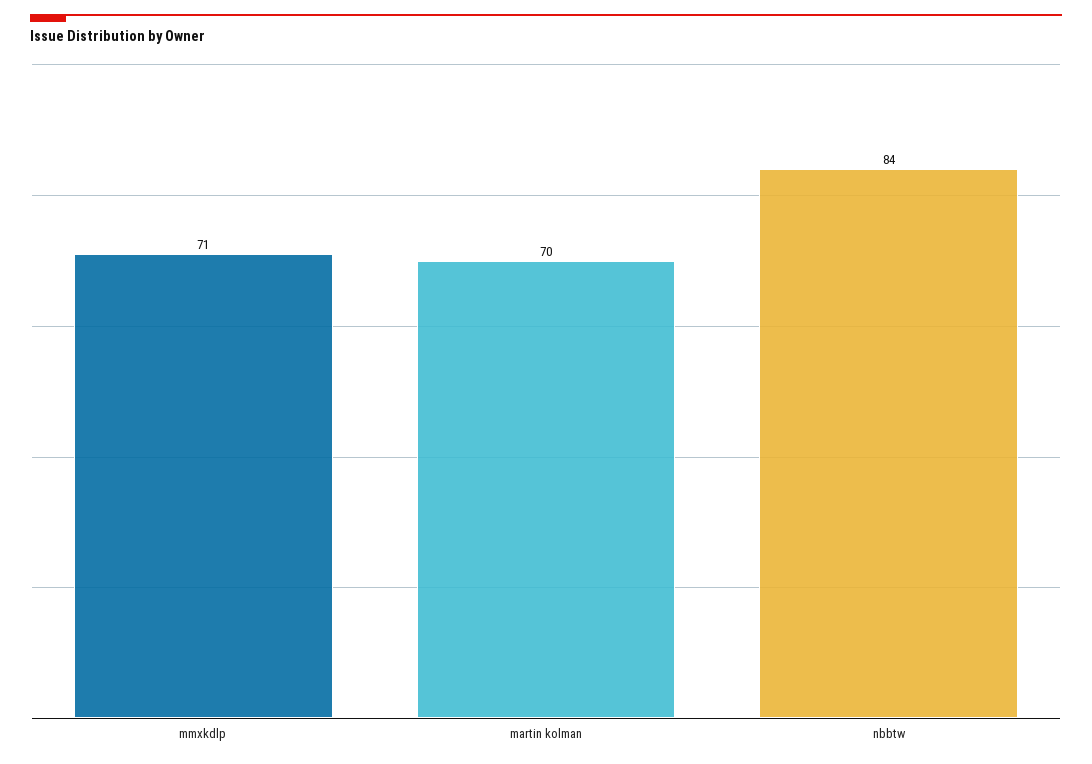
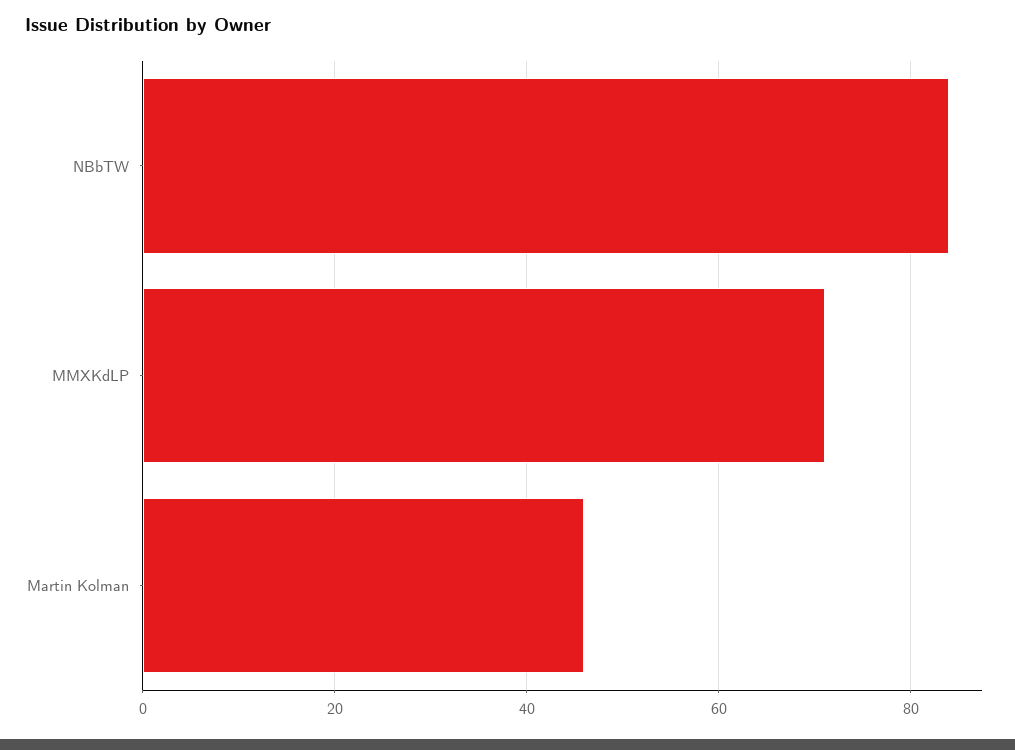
  {
    "mmxkdlp": 71,
-   "martin kolman": 70,
+   "martin kolman": 45,
    "nbbtw": 84
  }

